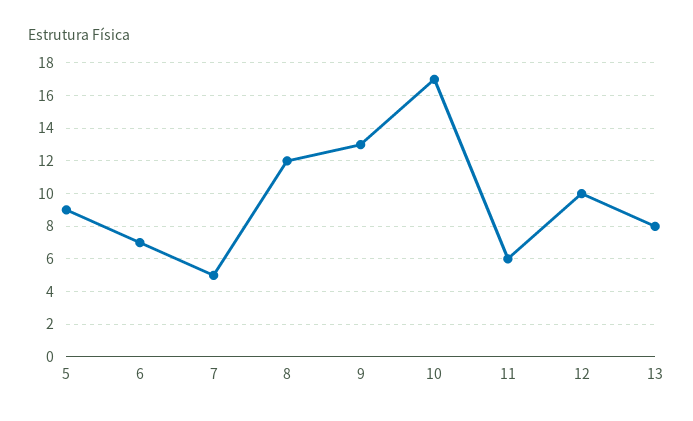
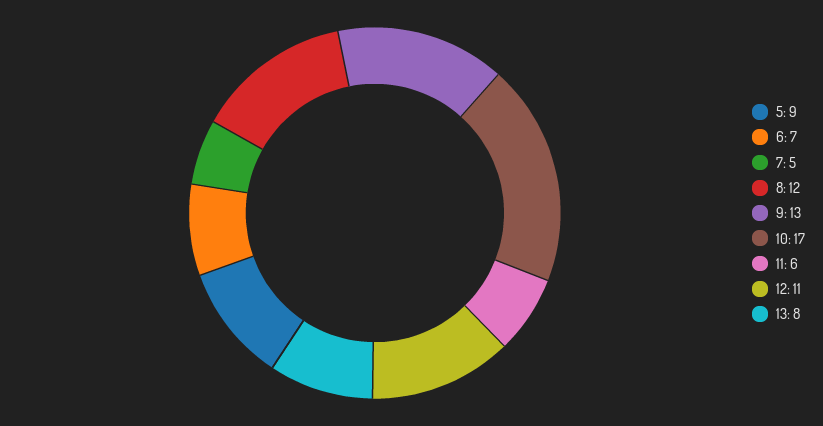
  {
    "5": 9,
    "6": 7,
    "7": 5,
    "8": 12,
    "9": 13,
    "10": 17,
    "11": 6,
-   "12": 10,
+   "12": 11,
    "13": 8
  }

